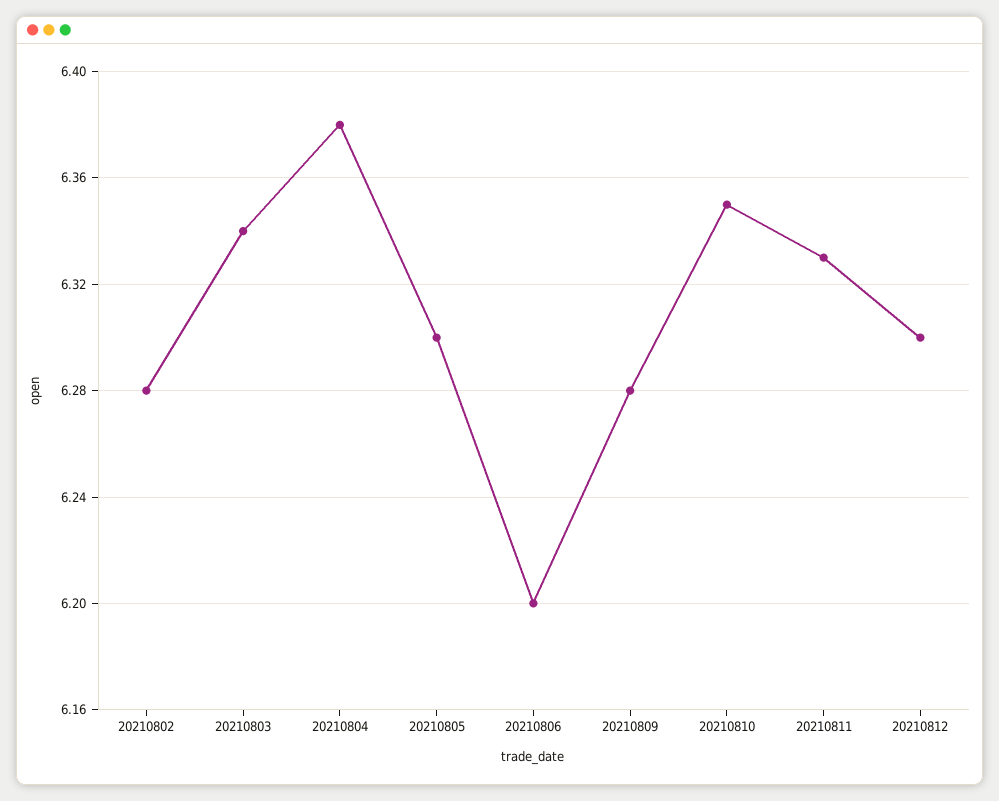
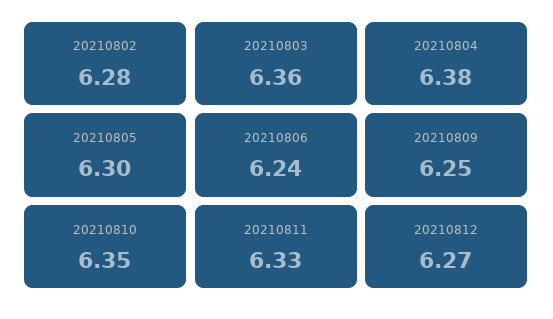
  {
    "20210802": 6.28,
-   "20210803": 6.34,
+   "20210803": 6.36,
    "20210804": 6.38,
    "20210805": 6.3,
-   "20210806": 6.2,
+   "20210806": 6.24,
-   "20210809": 6.28,
+   "20210809": 6.25,
    "20210810": 6.35,
    "20210811": 6.33,
-   "20210812": 6.3
+   "20210812": 6.27
  }

